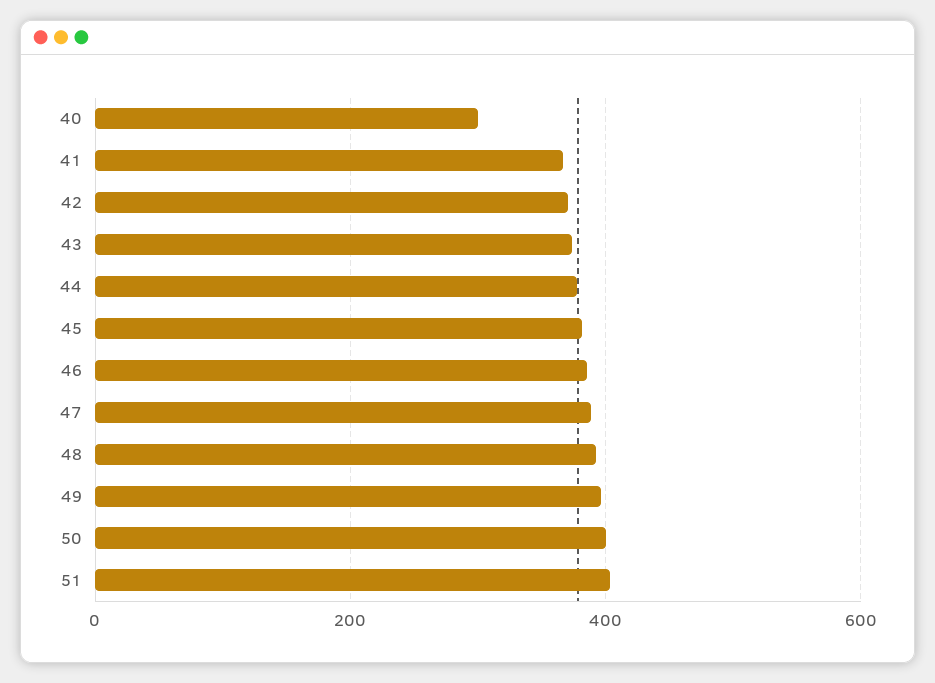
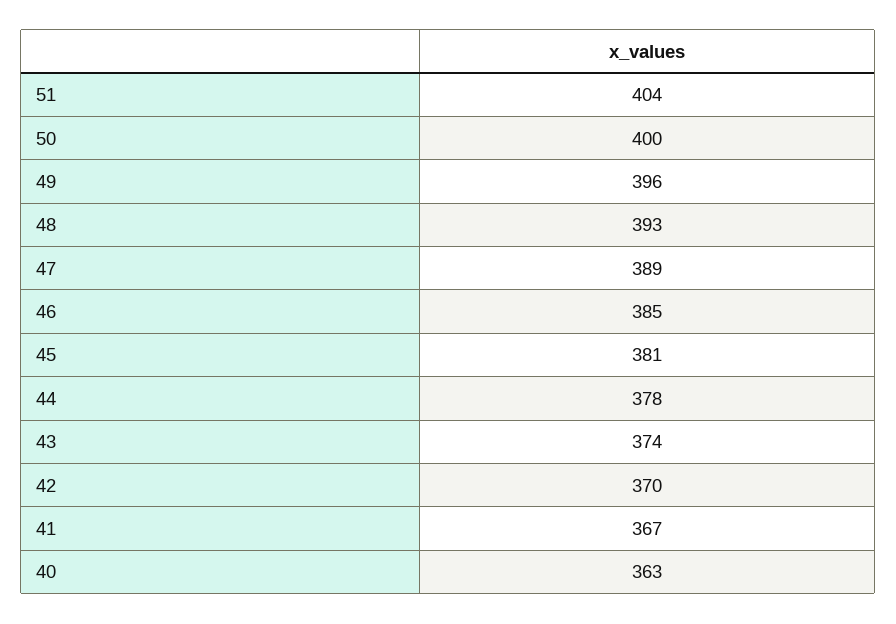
  {
-   "40": 300,
+   "40": 363,
    "41": 367,
    "42": 370,
    "43": 374,
    "44": 378,
    "45": 381,
    "46": 385,
    "47": 389,
    "48": 393,
    "49": 396,
    "50": 400,
    "51": 404
  }

